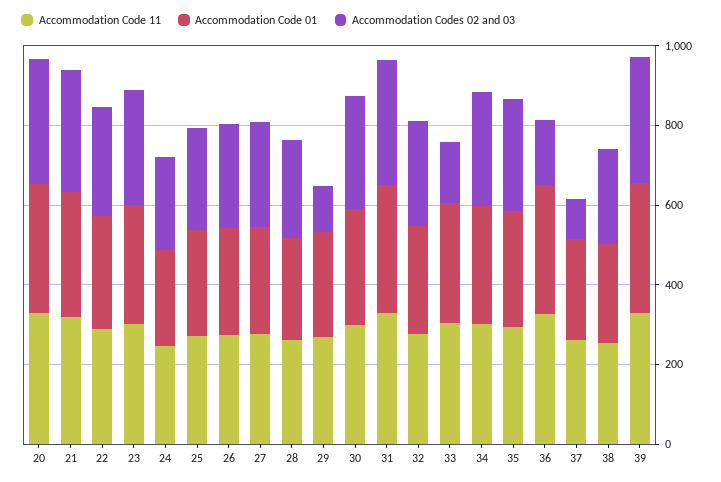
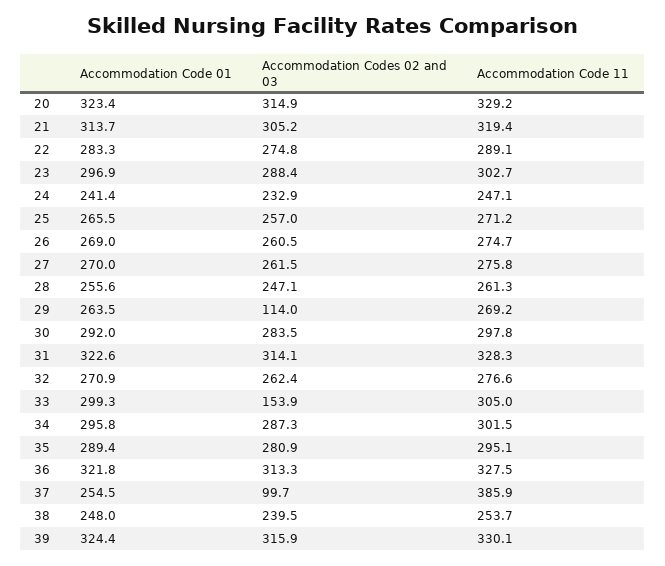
  {
    "Accommodation Code 11": {
      "20": 329.2,
      "21": 319.4,
      "22": 289.1,
      "23": 302.7,
      "24": 247.1,
      "25": 271.2,
      "26": 274.7,
      "27": 275.8,
      "28": 261.3,
      "29": 269.2,
      "30": 297.8,
      "31": 328.3,
      "32": 276.6,
      "33": 305,
      "34": 301.5,
      "35": 295.1,
      "36": 327.5,
-     "37": 250,
+     "37": 385.9,
      "38": 253.7,
      "39": 330.1
    },
    "Accommodation Code 01": {
      "20": 323.4,
      "21": 313.7,
      "22": 283.3,
      "23": 296.9,
      "24": 241.4,
      "25": 265.5,
      "26": 269,
      "27": 270,
      "28": 255.6,
      "29": 263.5,
      "30": 292,
      "31": 322.6,
      "32": 270.9,
      "33": 299.3,
      "34": 295.8,
      "35": 289.4,
      "36": 321.8,
      "37": 254.5,
      "38": 248,
      "39": 324.4
    },
    "Accommodation Codes 02 and 03": {
      "20": 314.9,
      "21": 305.2,
      "22": 274.8,
      "23": 288.4,
      "24": 232.9,
      "25": 257,
      "26": 260.5,
      "27": 261.5,
      "28": 247.1,
      "29": 114,
      "30": 283.5,
      "31": 314.1,
      "32": 262.4,
      "33": 153.9,
      "34": 287.3,
      "35": 280.9,
-     "36": 150,
+     "36": 313.3,
      "37": 99.7,
      "38": 239.5,
      "39": 315.9
    }
  }

